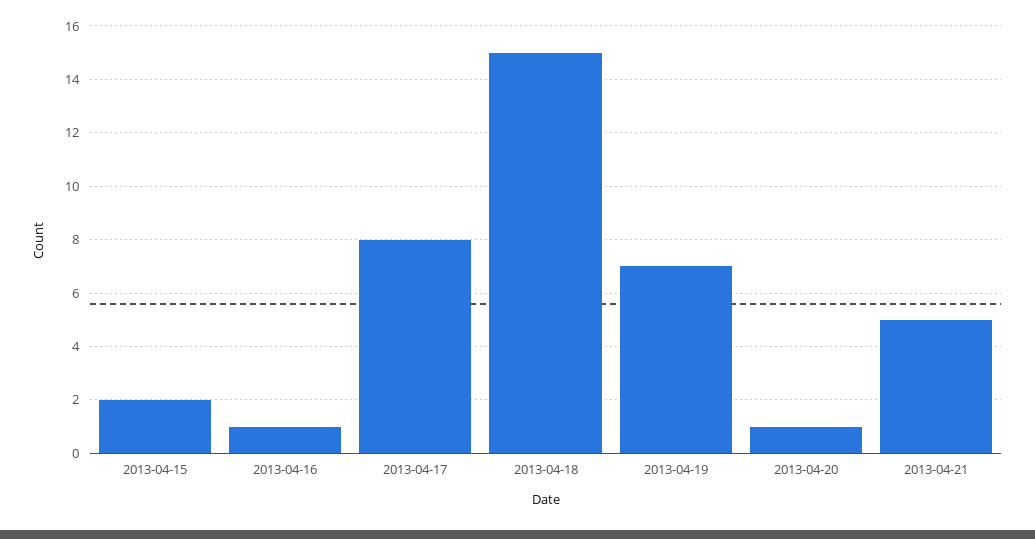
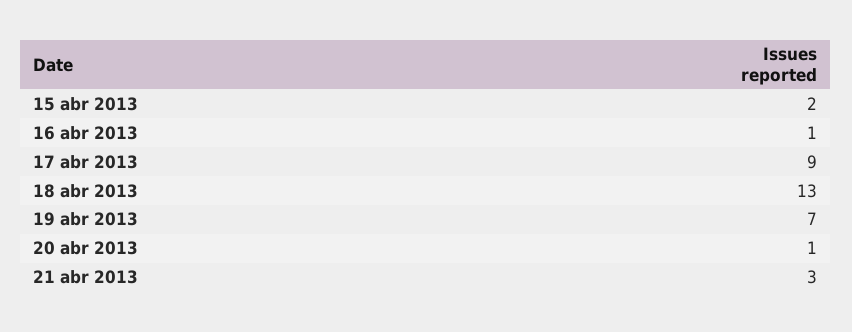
  {
    "2013-04-15": 2,
    "2013-04-16": 1,
-   "2013-04-17": 8,
+   "2013-04-17": 9,
-   "2013-04-18": 15,
+   "2013-04-18": 13,
    "2013-04-19": 7,
    "2013-04-20": 1,
-   "2013-04-21": 5
+   "2013-04-21": 3
  }

